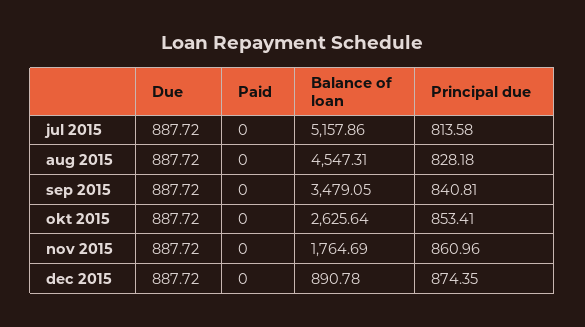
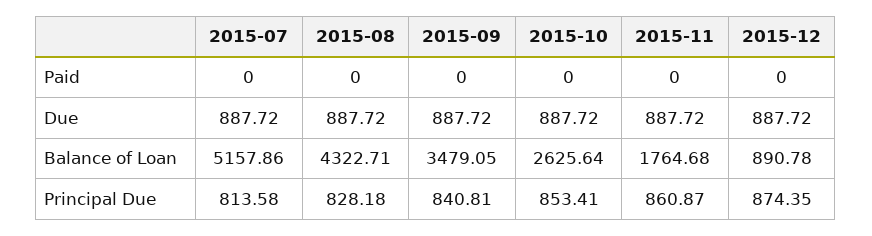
  {
    "Due": {
      "jul 2015": 887.72,
      "aug 2015": 887.72,
      "sep 2015": 887.72,
      "okt 2015": 887.72,
      "nov 2015": 887.72,
      "dec 2015": 887.72
    },
    "Paid": {
      "jul 2015": 0,
      "aug 2015": 0,
      "sep 2015": 0,
      "okt 2015": 0,
      "nov 2015": 0,
      "dec 2015": 0
    },
    "Balance of loan": {
      "jul 2015": 5157.86,
-     "aug 2015": 4547.31,
+     "aug 2015": 4322.71,
      "sep 2015": 3479.05,
      "okt 2015": 2625.64,
-     "nov 2015": 1764.69,
+     "nov 2015": 1764.68,
      "dec 2015": 890.78
    },
    "Principal due": {
      "jul 2015": 813.58,
      "aug 2015": 828.18,
      "sep 2015": 840.81,
      "okt 2015": 853.41,
-     "nov 2015": 860.96,
+     "nov 2015": 860.87,
      "dec 2015": 874.35
    }
  }

